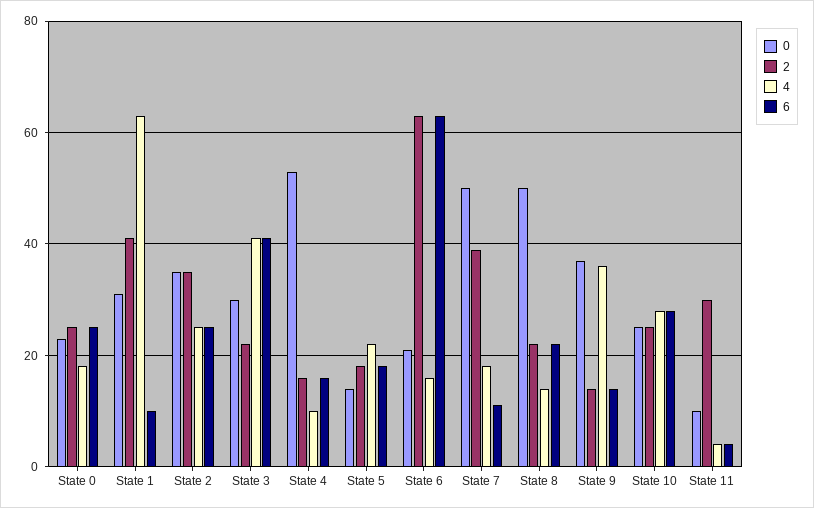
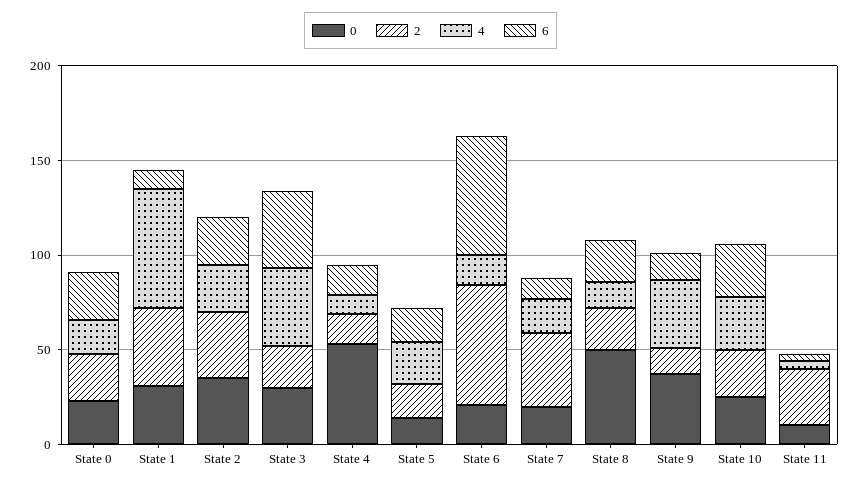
  {
    "0": {
      "State 0": 25,
      "State 1": 30,
      "State 2": 35,
      "State 3": 30,
      "State 4": 55,
      "State 5": 15,
      "State 6": 20,
-     "State 7": 50,
+     "State 7": 20,
      "State 8": 50,
      "State 9": 35,
      "State 10": 25,
      "State 11": 10
    },
    "2": {
      "State 0": 25,
      "State 1": 40,
      "State 2": 35,
      "State 3": 20,
      "State 4": 15,
      "State 5": 20,
      "State 6": 65,
      "State 7": 40,
      "State 8": 20,
      "State 9": 15,
      "State 10": 25,
      "State 11": 30
    },
    "4": {
      "State 0": 20,
      "State 1": 65,
      "State 2": 25,
      "State 3": 40,
      "State 4": 10,
      "State 5": 20,
      "State 6": 15,
      "State 7": 20,
      "State 8": 15,
      "State 9": 35,
      "State 10": 30,
      "State 11": 5
    },
    "6": {
      "State 0": 25,
      "State 1": 10,
      "State 2": 25,
      "State 3": 40,
      "State 4": 15,
      "State 5": 20,
      "State 6": 65,
      "State 7": 10,
      "State 8": 20,
      "State 9": 15,
      "State 10": 30,
      "State 11": 5
    }
  }

